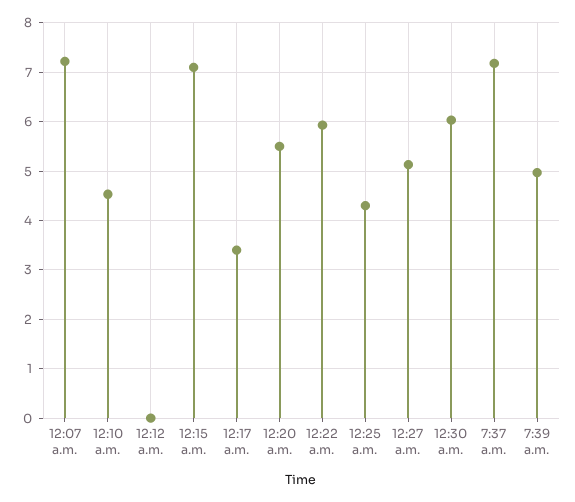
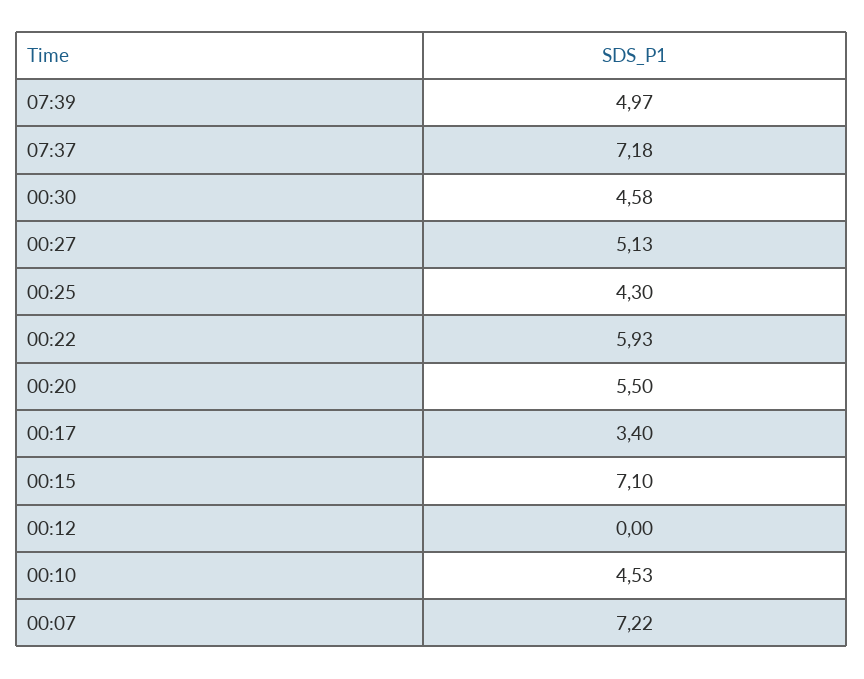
  {
    "12:07 a.m.": 7.22,
    "12:10 a.m.": 4.53,
    "12:12 a.m.": 0,
    "12:15 a.m.": 7.1,
    "12:17 a.m.": 3.4,
    "12:20 a.m.": 5.5,
    "12:22 a.m.": 5.93,
    "12:25 a.m.": 4.3,
    "12:27 a.m.": 5.13,
-   "12:30 a.m.": 6,
+   "12:30 a.m.": 4.58,
    "7:37 a.m.": 7.18,
    "7:39 a.m.": 4.97
  }

